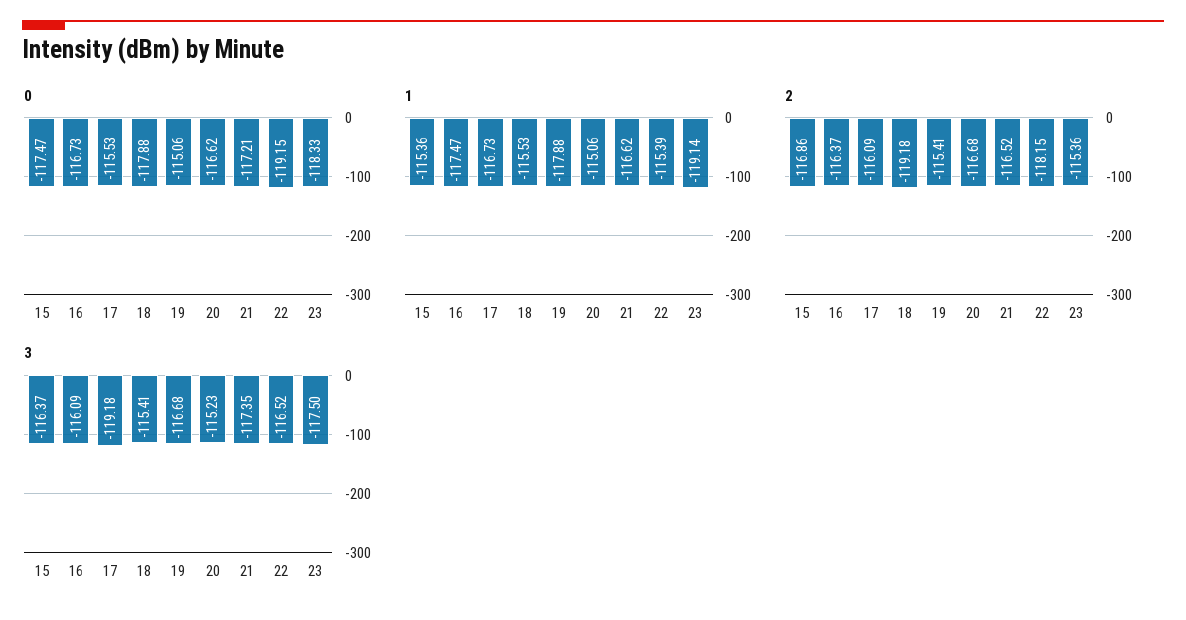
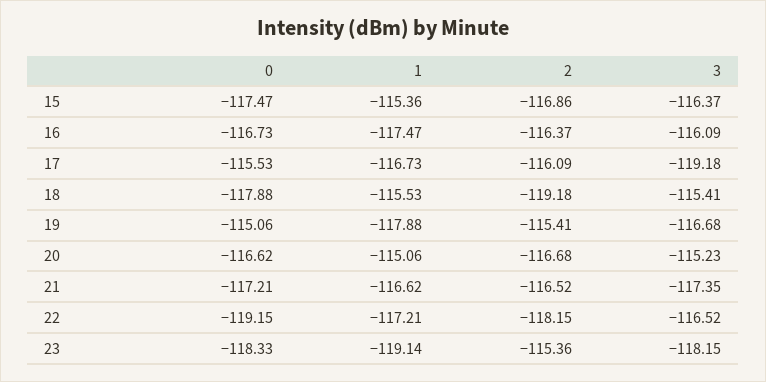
  {
    "0": {
      "15": -117.47,
      "16": -116.73,
      "17": -115.53,
      "18": -117.88,
      "19": -115.06,
      "20": -116.62,
      "21": -117.21,
      "22": -119.15,
      "23": -118.33
    },
    "1": {
      "15": -115.36,
      "16": -117.47,
      "17": -116.73,
      "18": -115.53,
      "19": -117.88,
      "20": -115.06,
      "21": -116.62,
-     "22": -115.39,
+     "22": -117.21,
      "23": -119.14
    },
    "2": {
      "15": -116.86,
      "16": -116.37,
      "17": -116.09,
      "18": -119.18,
      "19": -115.41,
      "20": -116.68,
      "21": -116.52,
      "22": -118.15,
      "23": -115.36
    },
    "3": {
      "15": -116.37,
      "16": -116.09,
      "17": -119.18,
      "18": -115.41,
      "19": -116.68,
      "20": -115.23,
      "21": -117.35,
      "22": -116.52,
-     "23": -117.5
+     "23": -118.15
    }
  }

